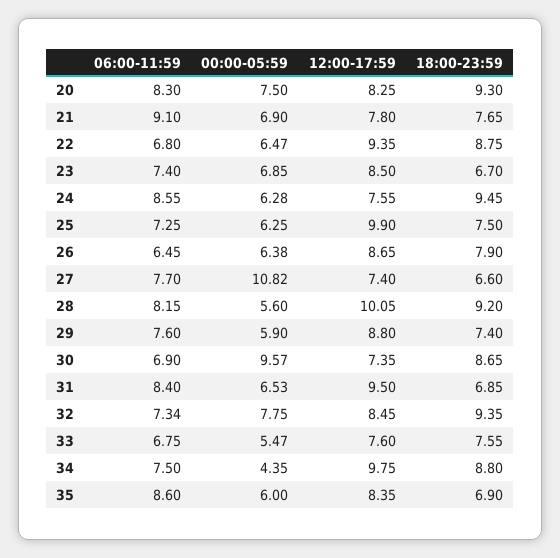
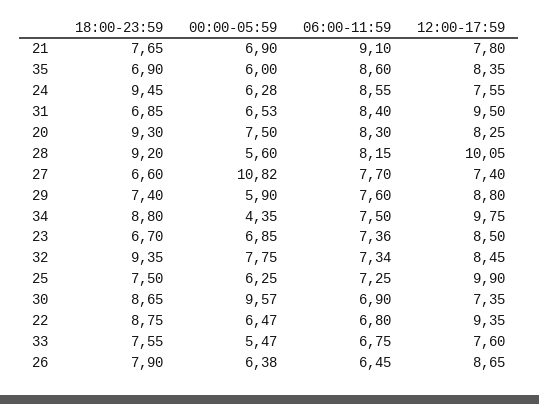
  {
    "06:00-11:59": {
      "20": 8.3,
      "21": 9.1,
      "22": 6.8,
-     "23": 7.4,
+     "23": 7.36,
      "24": 8.55,
      "25": 7.25,
      "26": 6.45,
      "27": 7.7,
      "28": 8.15,
      "29": 7.6,
      "30": 6.9,
      "31": 8.4,
      "32": 7.34,
      "33": 6.75,
      "34": 7.5,
      "35": 8.6
    },
    "00:00-05:59": {
      "20": 7.5,
      "21": 6.9,
      "22": 6.47,
      "23": 6.85,
      "24": 6.28,
      "25": 6.25,
      "26": 6.38,
      "27": 10.82,
      "28": 5.6,
      "29": 5.9,
      "30": 9.57,
      "31": 6.53,
      "32": 7.75,
      "33": 5.47,
      "34": 4.35,
      "35": 6
    },
    "12:00-17:59": {
      "20": 8.25,
      "21": 7.8,
      "22": 9.35,
      "23": 8.5,
      "24": 7.55,
      "25": 9.9,
      "26": 8.65,
      "27": 7.4,
      "28": 10.05,
      "29": 8.8,
      "30": 7.35,
      "31": 9.5,
      "32": 8.45,
      "33": 7.6,
      "34": 9.75,
      "35": 8.35
    },
    "18:00-23:59": {
      "20": 9.3,
      "21": 7.65,
      "22": 8.75,
      "23": 6.7,
      "24": 9.45,
      "25": 7.5,
      "26": 7.9,
      "27": 6.6,
      "28": 9.2,
      "29": 7.4,
      "30": 8.65,
      "31": 6.85,
      "32": 9.35,
      "33": 7.55,
      "34": 8.8,
      "35": 6.9
    }
  }

